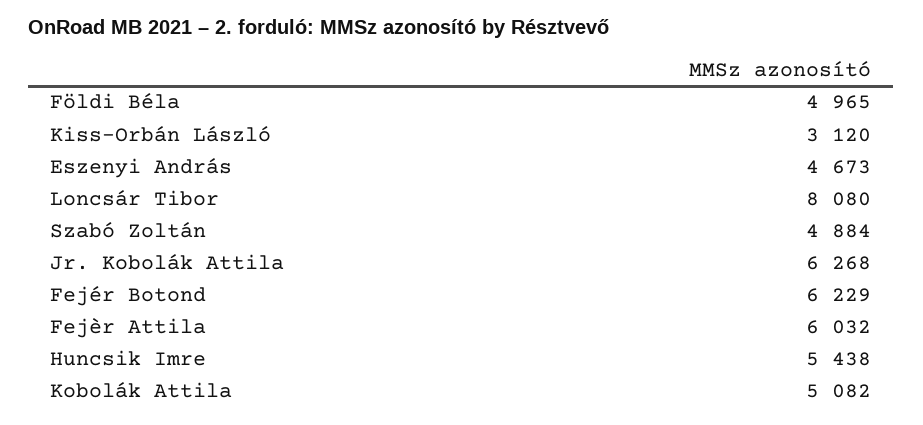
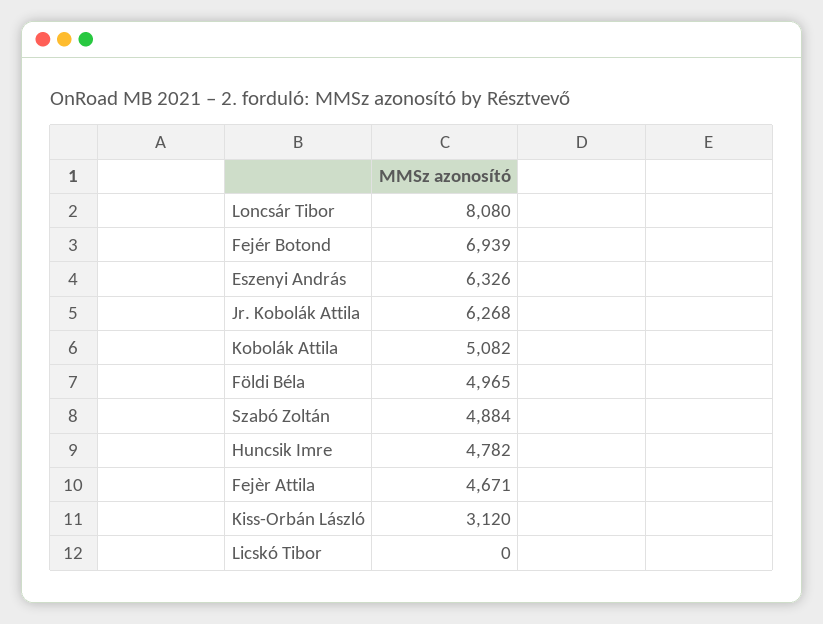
  {
    "Földi Béla": 4965,
    "Kiss-Orbán László": 3120,
-   "Eszenyi András": 4673,
+   "Eszenyi András": 6326,
    "Loncsár Tibor": 8080,
    "Szabó Zoltán": 4884,
    "Jr. Kobolák Attila": 6268,
-   "Fejér Botond": 6229,
+   "Fejér Botond": 6939,
-   "Fejèr Attila": 6032,
+   "Fejèr Attila": 4671,
-   "Huncsik Imre": 5438,
+   "Huncsik Imre": 4782,
-   "Kobolák Attila": 5082
+   "Kobolák Attila": 5082,
+   "Licskó Tibor": 0
  }

